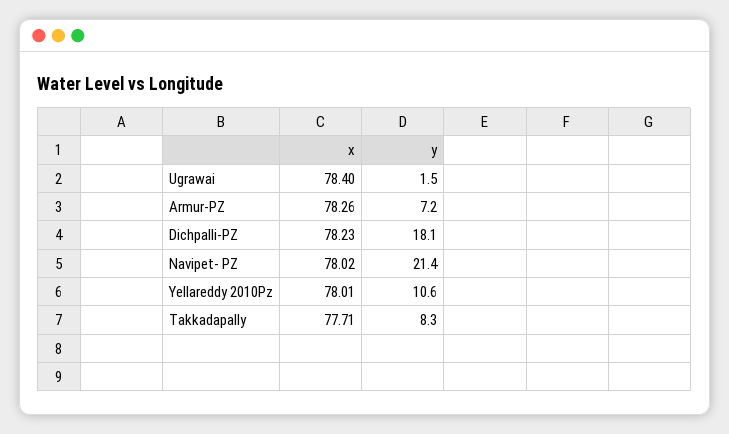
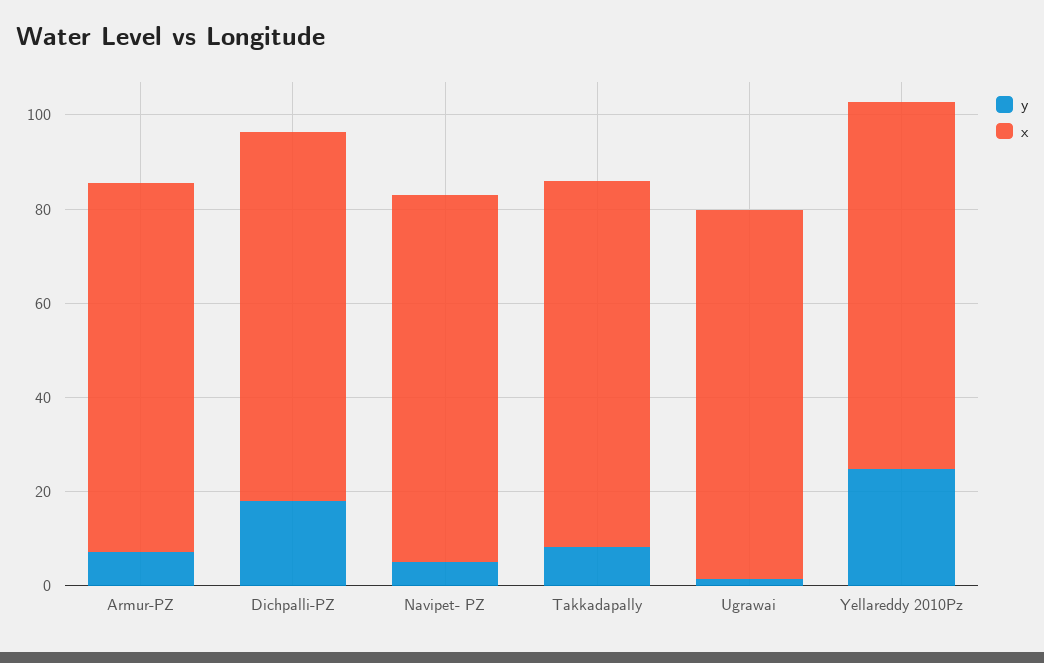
  {
    "x": {
      "Ugrawai": 78.4,
      "Armur-PZ": 78.26,
      "Dichpalli-PZ": 78.23,
      "Navipet- PZ": 78.02,
      "Yellareddy 2010Pz": 78.01,
      "Takkadapally": 77.71
    },
    "y": {
      "Ugrawai": 1.5,
      "Armur-PZ": 7.2,
      "Dichpalli-PZ": 18.1,
-     "Navipet- PZ": 21.4,
+     "Navipet- PZ": 5,
-     "Yellareddy 2010Pz": 10.6,
+     "Yellareddy 2010Pz": 25,
      "Takkadapally": 8.3
    }
  }

